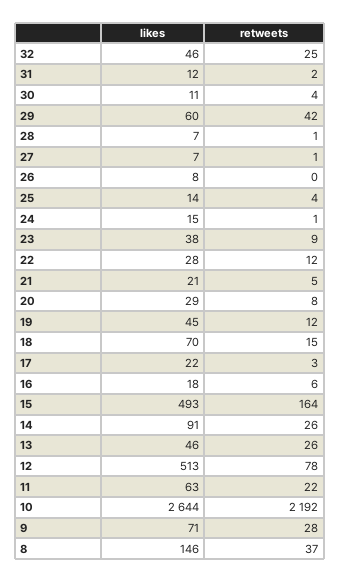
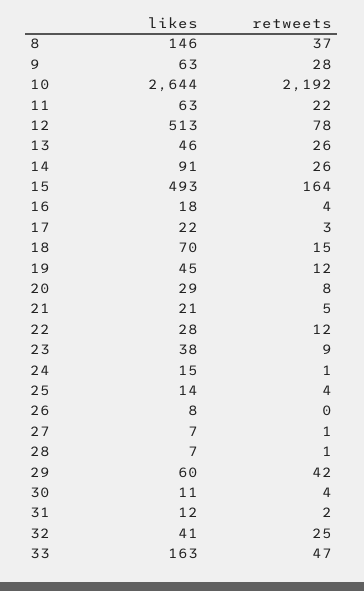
  {
    "likes": {
-     "32": 46,
+     "32": 41,
      "31": 12,
      "30": 11,
      "29": 60,
      "28": 7,
      "27": 7,
      "26": 8,
      "25": 14,
      "24": 15,
      "23": 38,
      "22": 28,
      "21": 21,
      "20": 29,
      "19": 45,
      "18": 70,
      "17": 22,
      "16": 18,
      "15": 493,
      "14": 91,
      "13": 46,
      "12": 513,
      "11": 63,
      "10": 2644,
-     "9": 71,
+     "9": 63,
-     "8": 146
+     "8": 146,
+     "33": 163
    },
    "retweets": {
      "32": 25,
      "31": 2,
      "30": 4,
      "29": 42,
      "28": 1,
      "27": 1,
      "26": 0,
      "25": 4,
      "24": 1,
      "23": 9,
      "22": 12,
      "21": 5,
      "20": 8,
      "19": 12,
      "18": 15,
      "17": 3,
-     "16": 6,
+     "16": 4,
      "15": 164,
      "14": 26,
      "13": 26,
      "12": 78,
      "11": 22,
      "10": 2192,
      "9": 28,
-     "8": 37
+     "8": 37,
+     "33": 47
    }
  }

